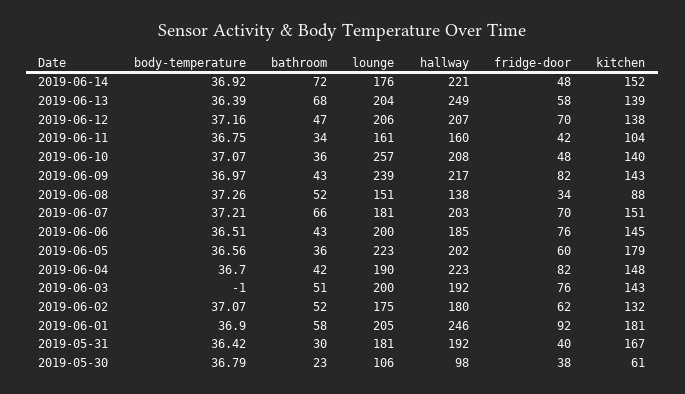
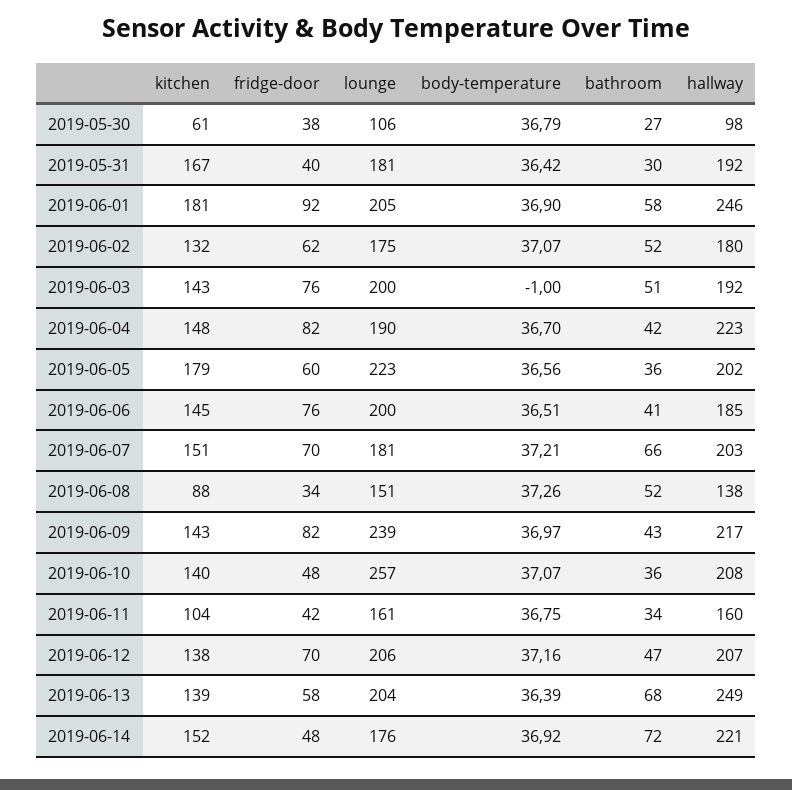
  {
    "body-temperature": {
      "2019-06-14": 36.92,
      "2019-06-13": 36.39,
      "2019-06-12": 37.16,
      "2019-06-11": 36.75,
      "2019-06-10": 37.07,
      "2019-06-09": 36.97,
      "2019-06-08": 37.26,
      "2019-06-07": 37.21,
      "2019-06-06": 36.51,
      "2019-06-05": 36.56,
      "2019-06-04": 36.7,
      "2019-06-03": -1,
      "2019-06-02": 37.07,
      "2019-06-01": 36.9,
      "2019-05-31": 36.42,
      "2019-05-30": 36.79
    },
    "bathroom": {
      "2019-06-14": 72,
      "2019-06-13": 68,
      "2019-06-12": 47,
      "2019-06-11": 34,
      "2019-06-10": 36,
      "2019-06-09": 43,
      "2019-06-08": 52,
      "2019-06-07": 66,
-     "2019-06-06": 43,
+     "2019-06-06": 41,
      "2019-06-05": 36,
      "2019-06-04": 42,
      "2019-06-03": 51,
      "2019-06-02": 52,
      "2019-06-01": 58,
      "2019-05-31": 30,
-     "2019-05-30": 23
+     "2019-05-30": 27
    },
    "lounge": {
      "2019-06-14": 176,
      "2019-06-13": 204,
      "2019-06-12": 206,
      "2019-06-11": 161,
      "2019-06-10": 257,
      "2019-06-09": 239,
      "2019-06-08": 151,
      "2019-06-07": 181,
      "2019-06-06": 200,
      "2019-06-05": 223,
      "2019-06-04": 190,
      "2019-06-03": 200,
      "2019-06-02": 175,
      "2019-06-01": 205,
      "2019-05-31": 181,
      "2019-05-30": 106
    },
    "hallway": {
      "2019-06-14": 221,
      "2019-06-13": 249,
      "2019-06-12": 207,
      "2019-06-11": 160,
      "2019-06-10": 208,
      "2019-06-09": 217,
      "2019-06-08": 138,
      "2019-06-07": 203,
      "2019-06-06": 185,
      "2019-06-05": 202,
      "2019-06-04": 223,
      "2019-06-03": 192,
      "2019-06-02": 180,
      "2019-06-01": 246,
      "2019-05-31": 192,
      "2019-05-30": 98
    },
    "fridge-door": {
      "2019-06-14": 48,
      "2019-06-13": 58,
      "2019-06-12": 70,
      "2019-06-11": 42,
      "2019-06-10": 48,
      "2019-06-09": 82,
      "2019-06-08": 34,
      "2019-06-07": 70,
      "2019-06-06": 76,
      "2019-06-05": 60,
      "2019-06-04": 82,
      "2019-06-03": 76,
      "2019-06-02": 62,
      "2019-06-01": 92,
      "2019-05-31": 40,
      "2019-05-30": 38
    },
    "kitchen": {
      "2019-06-14": 152,
      "2019-06-13": 139,
      "2019-06-12": 138,
      "2019-06-11": 104,
      "2019-06-10": 140,
      "2019-06-09": 143,
      "2019-06-08": 88,
      "2019-06-07": 151,
      "2019-06-06": 145,
      "2019-06-05": 179,
      "2019-06-04": 148,
      "2019-06-03": 143,
      "2019-06-02": 132,
      "2019-06-01": 181,
      "2019-05-31": 167,
      "2019-05-30": 61
    }
  }

